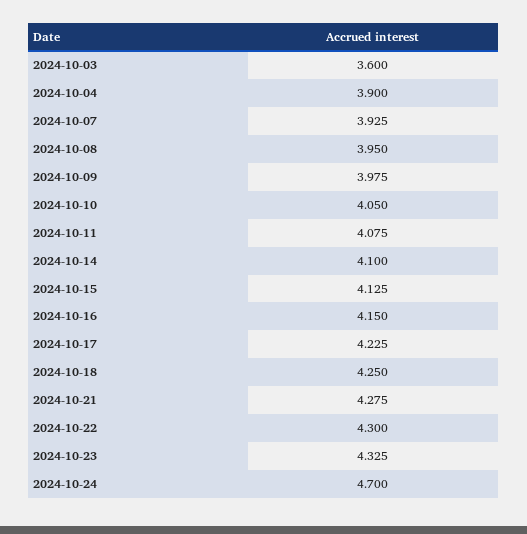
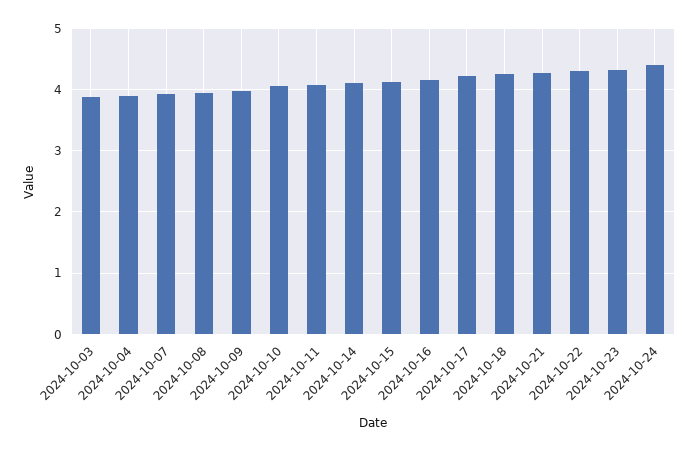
  {
-   "2024-10-03": 3.6,
+   "2024-10-03": 3.9,
    "2024-10-04": 3.9,
    "2024-10-07": 3.925,
    "2024-10-08": 3.95,
    "2024-10-09": 3.975,
    "2024-10-10": 4.05,
    "2024-10-11": 4.075,
    "2024-10-14": 4.1,
    "2024-10-15": 4.125,
    "2024-10-16": 4.15,
    "2024-10-17": 4.225,
    "2024-10-18": 4.25,
    "2024-10-21": 4.275,
    "2024-10-22": 4.3,
    "2024-10-23": 4.325,
-   "2024-10-24": 4.7
+   "2024-10-24": 4.4
  }

